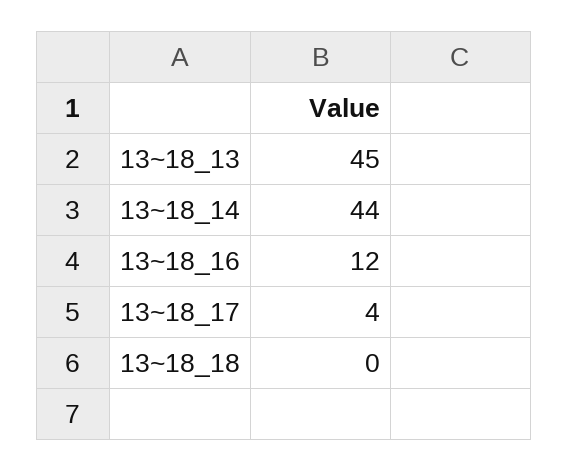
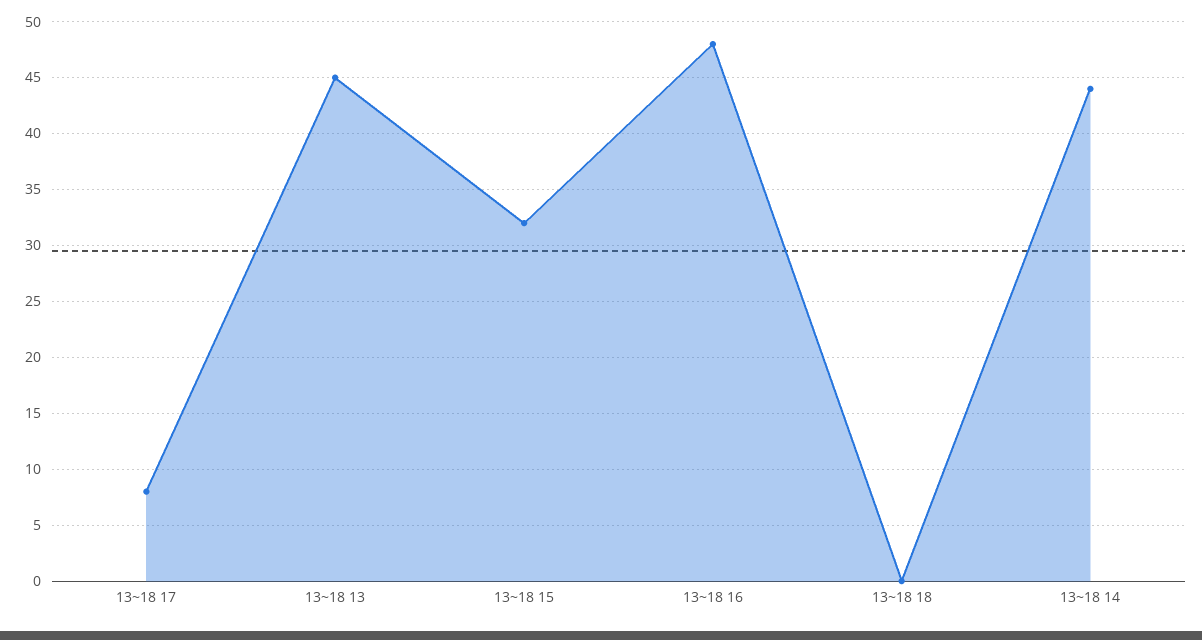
  {
    "13~18_13": 45,
    "13~18_14": 44,
-   "13~18_16": 12,
+   "13~18_16": 48,
-   "13~18_17": 4,
+   "13~18_17": 8,
-   "13~18_18": 0
+   "13~18_18": 0,
+   "13~18 15": 32
  }

